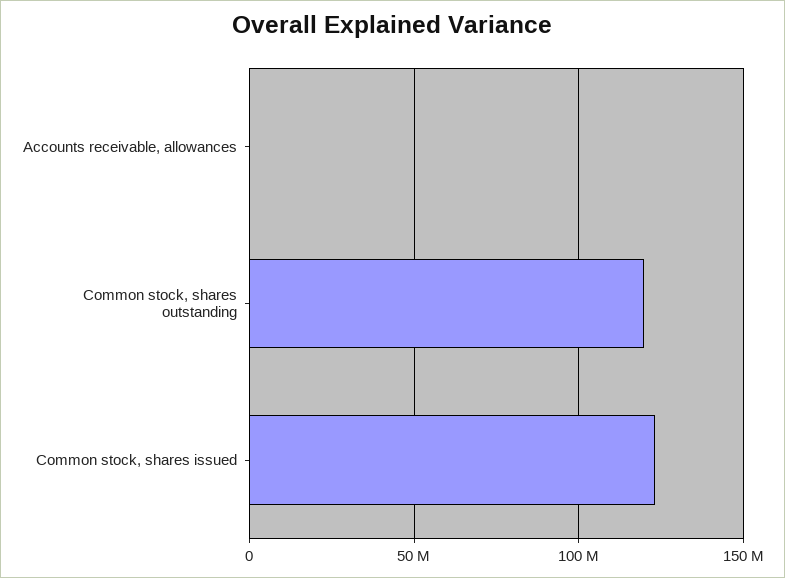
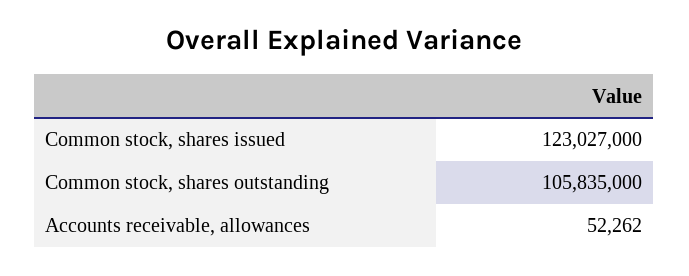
  {
    "Accounts receivable, allowances": 52262,
-   "Common stock, shares outstanding": 120000000,
+   "Common stock, shares outstanding": 105835000,
    "Common stock, shares issued": 123027000
  }

